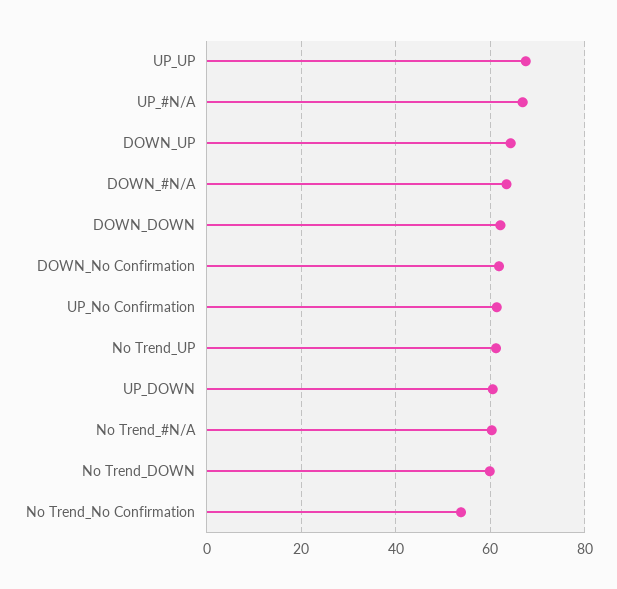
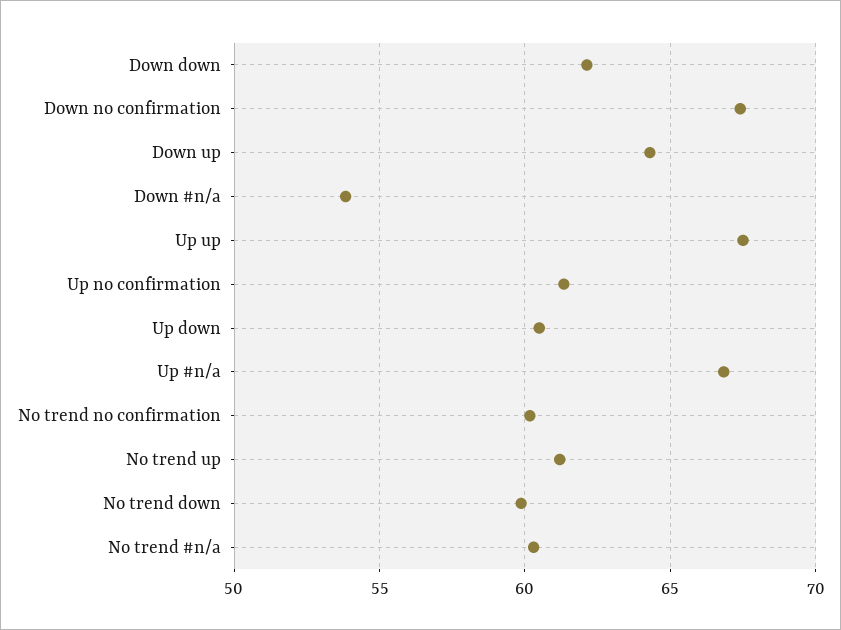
  {
    "UP_UP": 67.5,
    "UP_#N/A": 67,
    "DOWN_UP": 64.5,
-   "DOWN_#N/A": 64,
+   "DOWN_#N/A": 54,
    "DOWN_DOWN": 62,
-   "DOWN_No Confirmation": 62,
+   "DOWN_No Confirmation": 67.5,
    "UP_No Confirmation": 61.5,
    "No Trend_UP": 61,
    "UP_DOWN": 60.5,
    "No Trend_#N/A": 60.5,
    "No Trend_DOWN": 60,
-   "No Trend_No Confirmation": 54
+   "No Trend_No Confirmation": 60
  }

